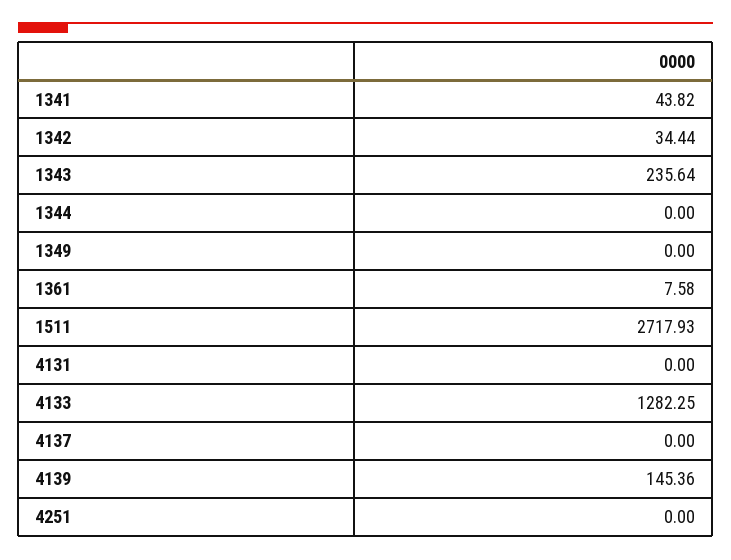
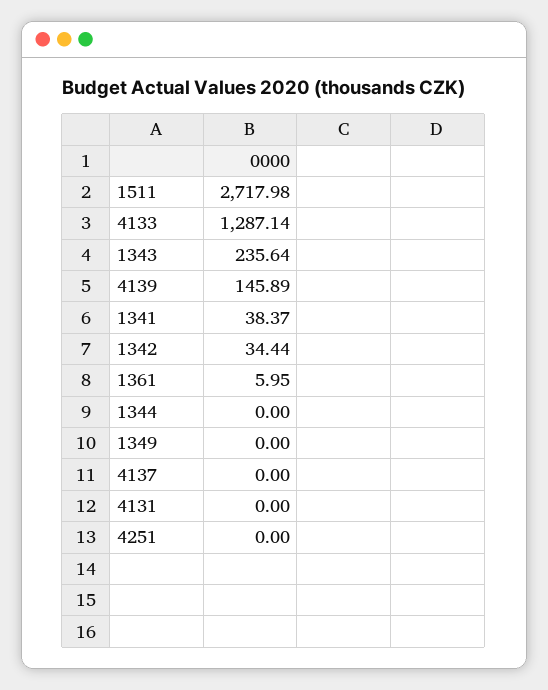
  {
-   "1341": 43.82,
+   "1341": 38.37,
    "1342": 34.44,
    "1343": 235.64,
    "1344": 0,
    "1349": 0,
-   "1361": 7.58,
+   "1361": 5.95,
-   "1511": 2717.93,
+   "1511": 2717.98,
    "4131": 0,
-   "4133": 1282.25,
+   "4133": 1287.14,
    "4137": 0,
-   "4139": 145.36,
+   "4139": 145.89,
    "4251": 0
  }

